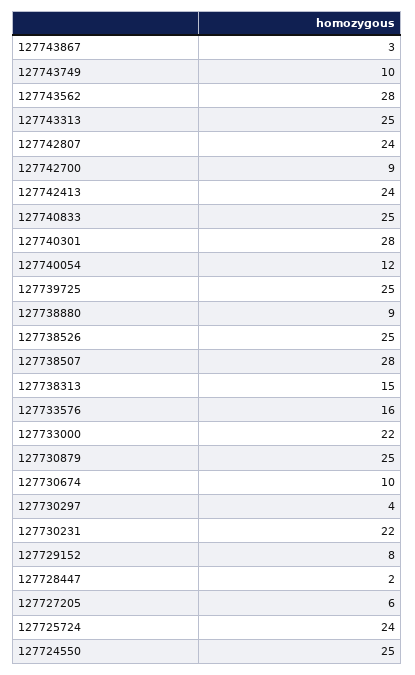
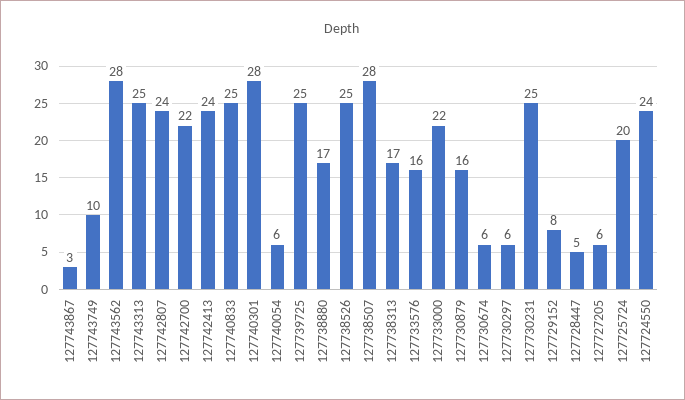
  {
    "127743867": 3,
    "127743749": 10,
    "127743562": 28,
    "127743313": 25,
    "127742807": 24,
-   "127742700": 9,
+   "127742700": 22,
    "127742413": 24,
    "127740833": 25,
    "127740301": 28,
-   "127740054": 12,
+   "127740054": 6,
    "127739725": 25,
-   "127738880": 9,
+   "127738880": 17,
    "127738526": 25,
    "127738507": 28,
-   "127738313": 15,
+   "127738313": 17,
    "127733576": 16,
    "127733000": 22,
-   "127730879": 25,
+   "127730879": 16,
-   "127730674": 10,
+   "127730674": 6,
-   "127730297": 4,
+   "127730297": 6,
-   "127730231": 22,
+   "127730231": 25,
    "127729152": 8,
-   "127728447": 2,
+   "127728447": 5,
    "127727205": 6,
-   "127725724": 24,
+   "127725724": 20,
-   "127724550": 25
+   "127724550": 24
  }

